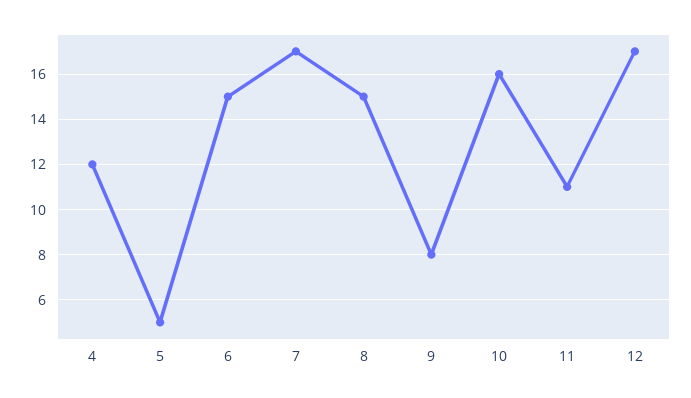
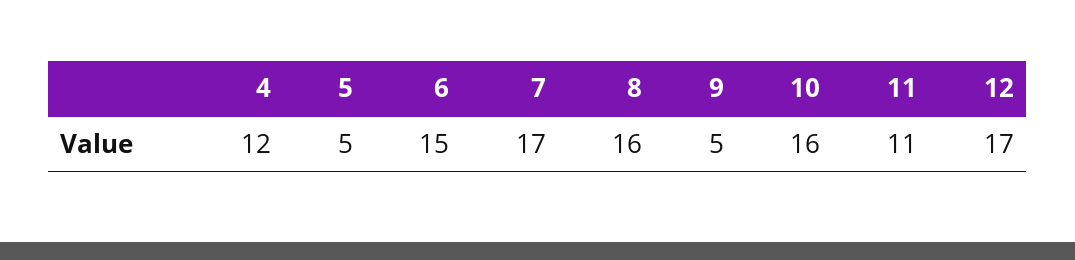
  {
    "4": 12,
    "5": 5,
    "6": 15,
    "7": 17,
-   "8": 15,
+   "8": 16,
-   "9": 8,
+   "9": 5,
    "10": 16,
    "11": 11,
    "12": 17
  }

